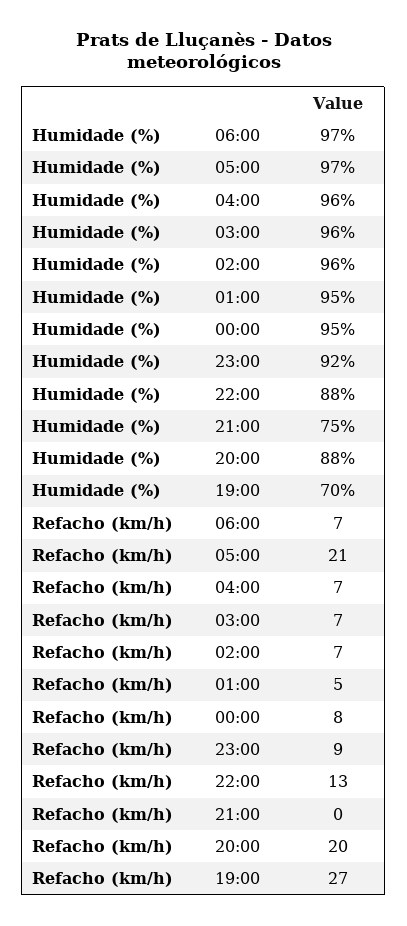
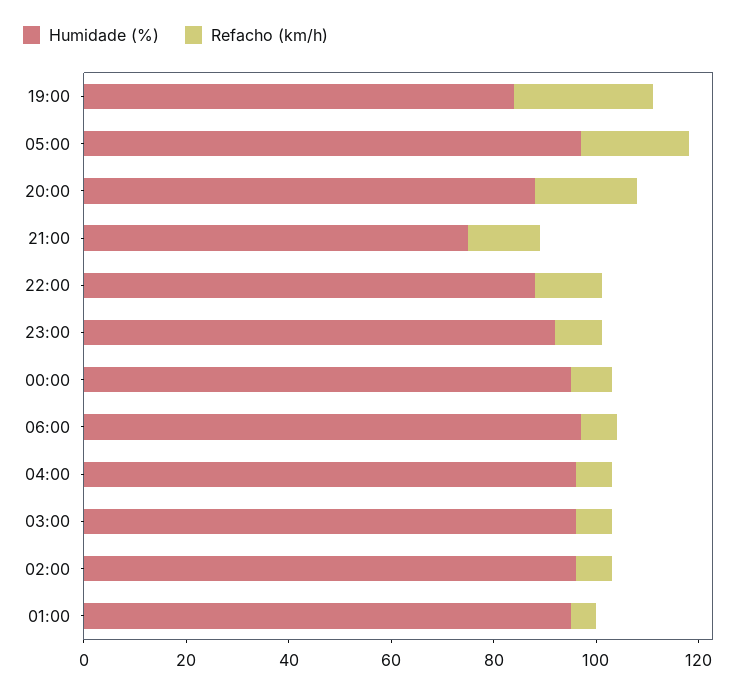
  {
    "Humidade (%)": {
      "06:00": 97,
      "05:00": 97,
      "04:00": 96,
      "03:00": 96,
      "02:00": 96,
      "01:00": 95,
      "00:00": 95,
      "23:00": 92,
      "22:00": 88,
      "21:00": 75,
      "20:00": 88,
-     "19:00": 70
+     "19:00": 85
    },
    "Refacho (km/h)": {
      "06:00": 7,
      "05:00": 21,
      "04:00": 7,
      "03:00": 7,
      "02:00": 7,
      "01:00": 5,
      "00:00": 8,
      "23:00": 9,
      "22:00": 13,
-     "21:00": 0,
+     "21:00": 15,
      "20:00": 20,
      "19:00": 27
    }
  }

